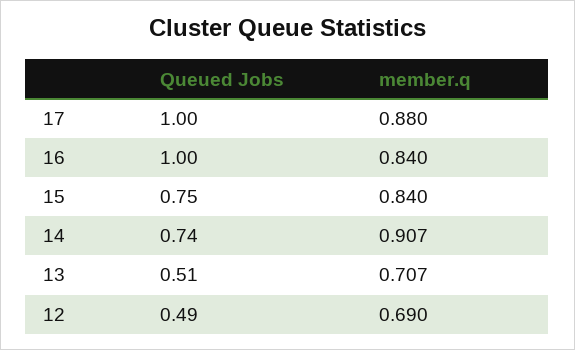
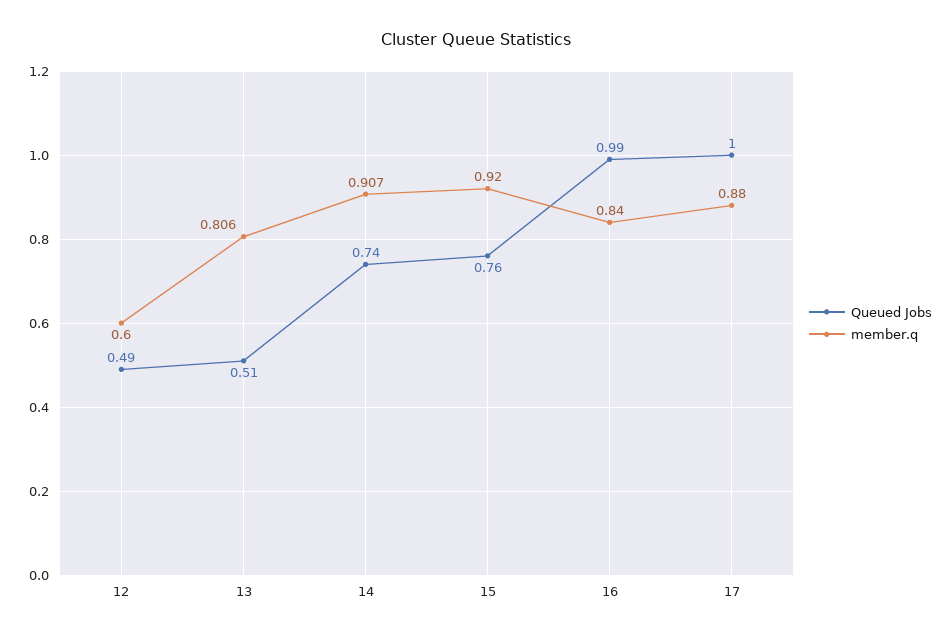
  {
    "Queued Jobs": {
      "17": 1,
-     "16": 1,
+     "16": 0.99,
-     "15": 0.75,
+     "15": 0.76,
      "14": 0.74,
      "13": 0.51,
      "12": 0.49
    },
    "member.q": {
      "17": 0.88,
      "16": 0.84,
-     "15": 0.84,
+     "15": 0.92,
      "14": 0.907,
-     "13": 0.707,
+     "13": 0.806,
-     "12": 0.69
+     "12": 0.6
    }
  }

